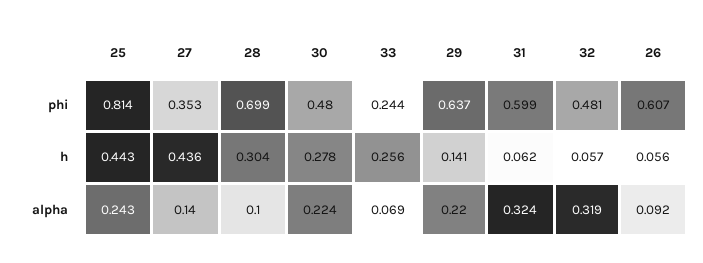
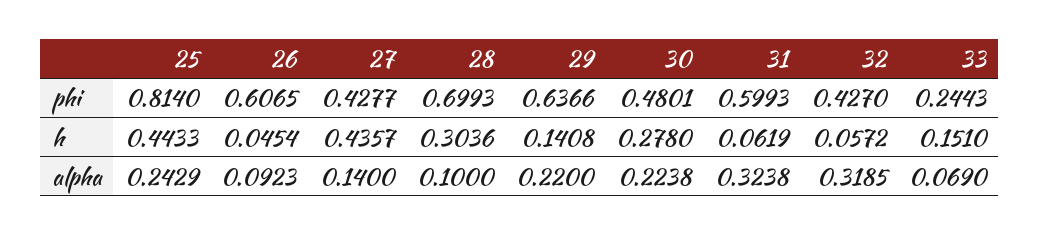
  {
    "25": {
      "phi": 0.814,
      "h": 0.4433,
      "alpha": 0.2429
    },
    "27": {
-     "phi": 0.353,
+     "phi": 0.4277,
      "h": 0.4357,
      "alpha": 0.14
    },
    "28": {
      "phi": 0.6993,
      "h": 0.3036,
      "alpha": 0.1
    },
    "30": {
      "phi": 0.4801,
      "h": 0.278,
      "alpha": 0.2238
    },
    "33": {
      "phi": 0.2443,
-     "h": 0.256,
+     "h": 0.151,
      "alpha": 0.069
    },
    "29": {
      "phi": 0.6366,
      "h": 0.1408,
      "alpha": 0.22
    },
    "31": {
      "phi": 0.5993,
      "h": 0.0619,
      "alpha": 0.3238
    },
    "32": {
-     "phi": 0.481,
+     "phi": 0.427,
      "h": 0.0572,
      "alpha": 0.3185
    },
    "26": {
      "phi": 0.6065,
-     "h": 0.056,
+     "h": 0.0454,
      "alpha": 0.0923
    }
  }

